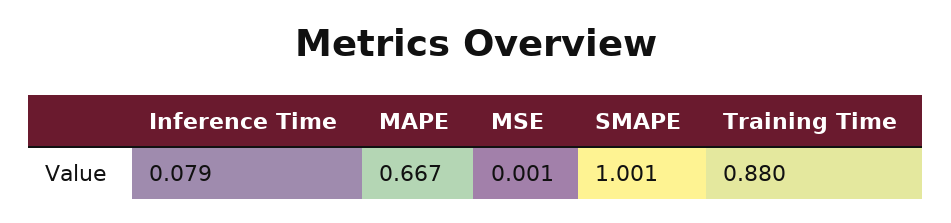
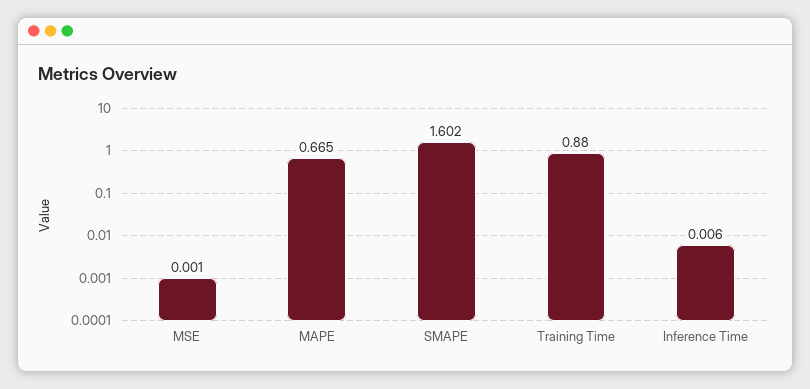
  {
-   "Inference Time": 0.079,
+   "Inference Time": 0.006,
-   "MAPE": 0.667,
+   "MAPE": 0.665,
    "MSE": 0.001,
-   "SMAPE": 1.001,
+   "SMAPE": 1.602,
    "Training Time": 0.88
  }

